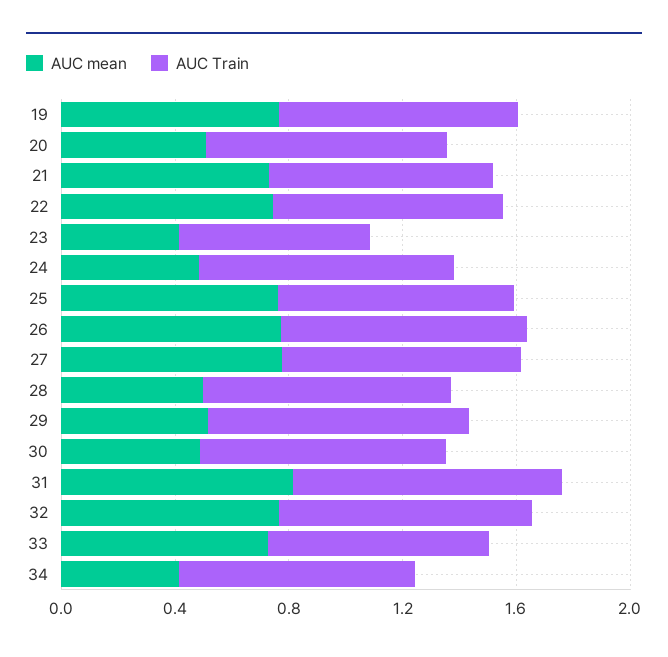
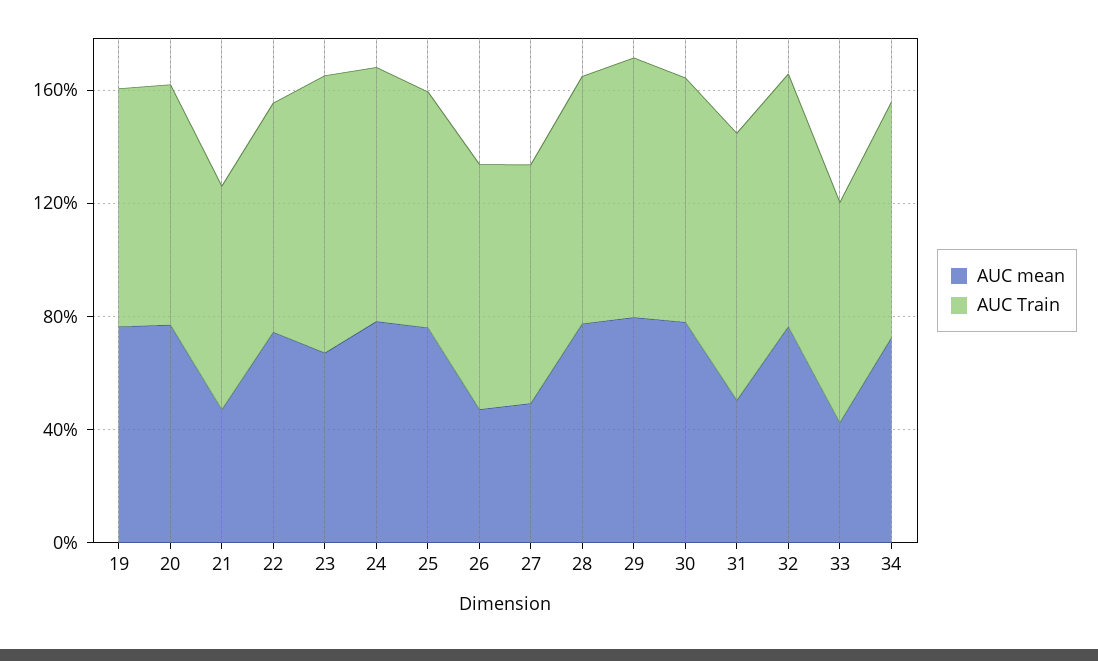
  {
    "AUC mean": {
      "19": 0.8,
-     "20": 0.5,
+     "20": 0.8,
-     "21": 0.7,
+     "21": 0.5,
      "22": 0.7,
-     "23": 0.4,
+     "23": 0.7,
-     "24": 0.5,
+     "24": 0.8,
      "25": 0.8,
-     "26": 0.8,
+     "26": 0.5,
-     "27": 0.8,
+     "27": 0.5,
-     "28": 0.5,
+     "28": 0.8,
-     "29": 0.5,
+     "29": 0.8,
-     "30": 0.5,
+     "30": 0.8,
-     "31": 0.8,
+     "31": 0.5,
      "32": 0.8,
-     "33": 0.7,
+     "33": 0.4,
-     "34": 0.4
+     "34": 0.7
    },
    "AUC Train": {
      "19": 0.8,
      "20": 0.8,
      "21": 0.8,
      "22": 0.8,
-     "23": 0.7,
+     "23": 1,
      "24": 0.9,
      "25": 0.8,
      "26": 0.9,
      "27": 0.8,
      "28": 0.9,
      "29": 0.9,
      "30": 0.9,
      "31": 0.9,
      "32": 0.9,
      "33": 0.8,
      "34": 0.8
    }
  }

